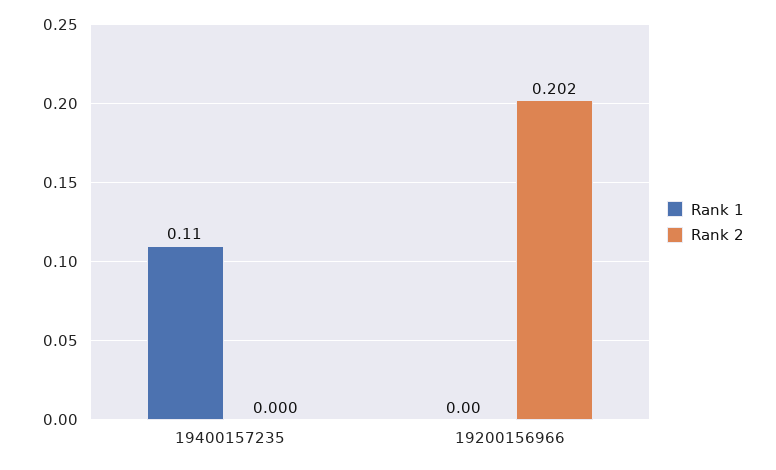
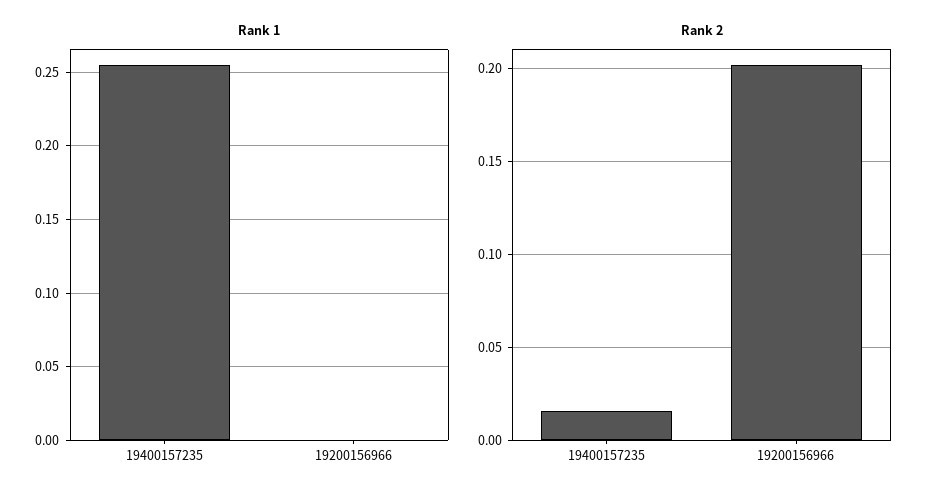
  {
    "Rank 1": {
-     "19400157235": 0.11,
+     "19400157235": 0.255,
      "19200156966": 0
    },
    "Rank 2": {
-     "19400157235": 0,
+     "19400157235": 0.015,
      "19200156966": 0.202
    }
  }

